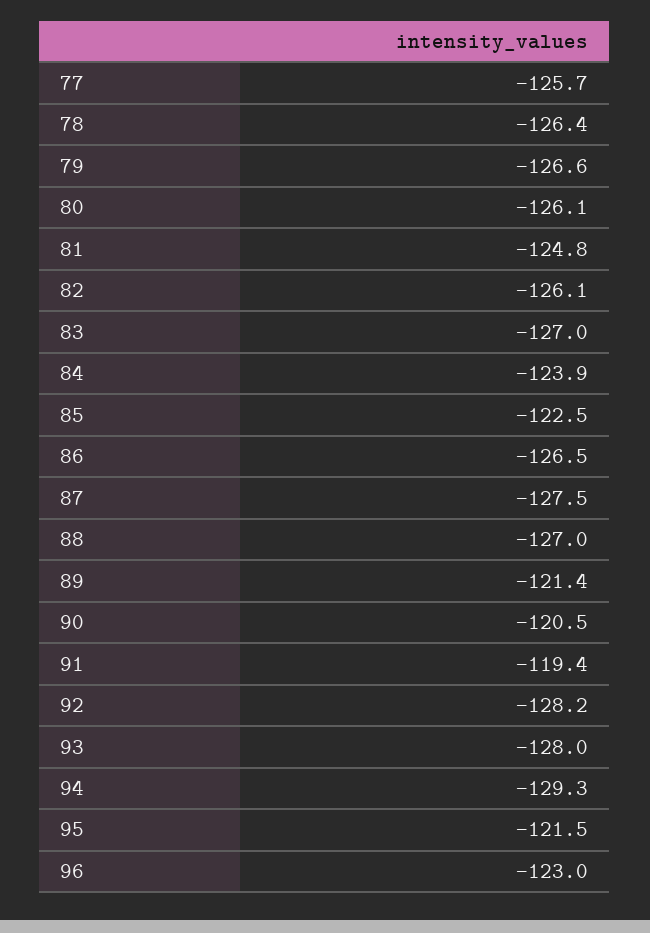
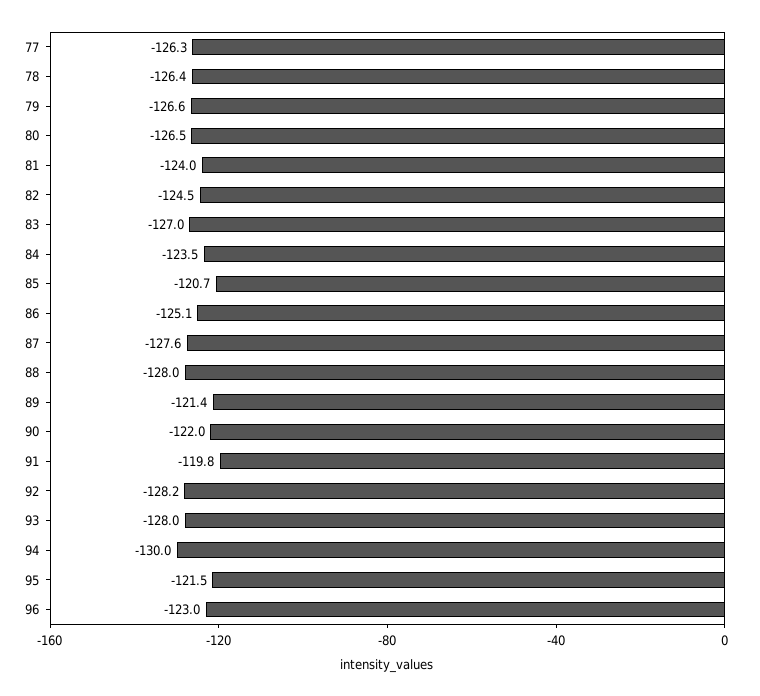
  {
-   "77": -125.7,
+   "77": -126.3,
    "78": -126.4,
    "79": -126.6,
-   "80": -126.1,
+   "80": -126.5,
-   "81": -124.8,
+   "81": -124,
-   "82": -126.1,
+   "82": -124.5,
    "83": -127,
-   "84": -123.9,
+   "84": -123.5,
-   "85": -122.5,
+   "85": -120.7,
-   "86": -126.5,
+   "86": -125.1,
-   "87": -127.5,
+   "87": -127.6,
-   "88": -127,
+   "88": -128,
    "89": -121.4,
-   "90": -120.5,
+   "90": -122,
-   "91": -119.4,
+   "91": -119.8,
    "92": -128.2,
    "93": -128,
-   "94": -129.3,
+   "94": -130,
    "95": -121.5,
    "96": -123
  }

